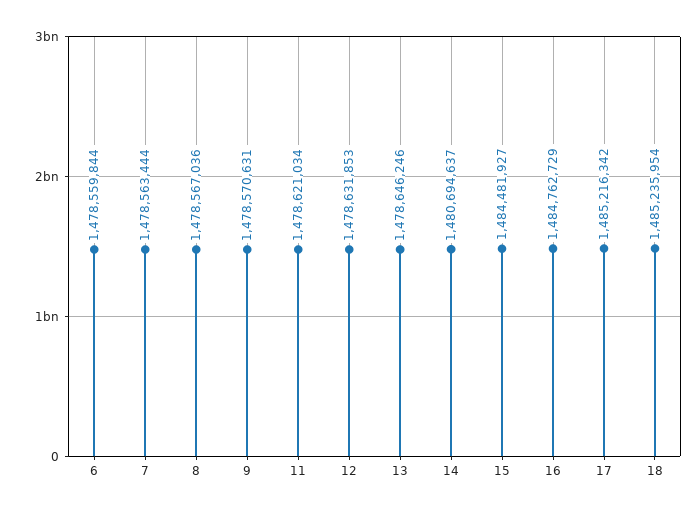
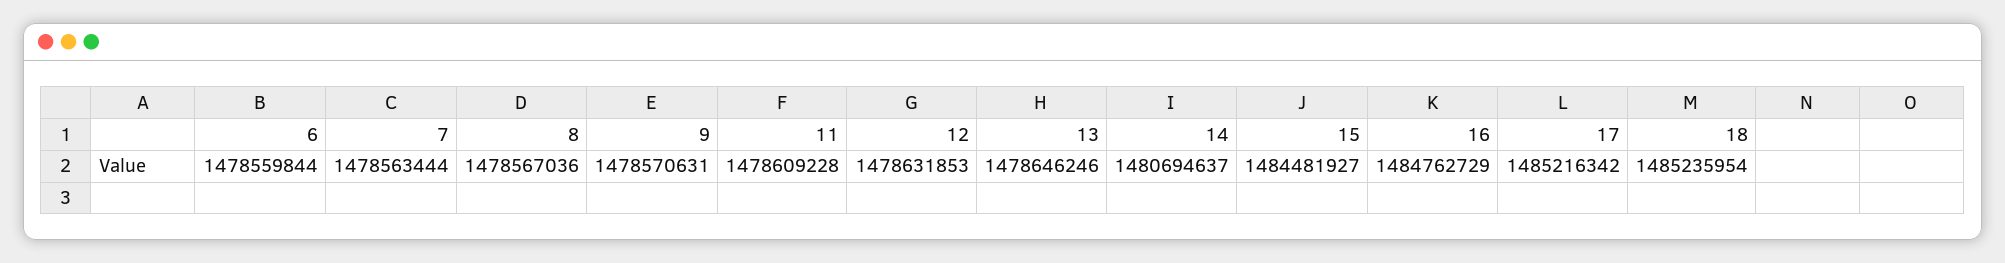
  {
    "6": 1478559844,
    "7": 1478563444,
    "8": 1478567036,
    "9": 1478570631,
-   "11": 1478621034,
+   "11": 1478609228,
    "12": 1478631853,
    "13": 1478646246,
    "14": 1480694637,
    "15": 1484481927,
    "16": 1484762729,
    "17": 1485216342,
    "18": 1485235954
  }

